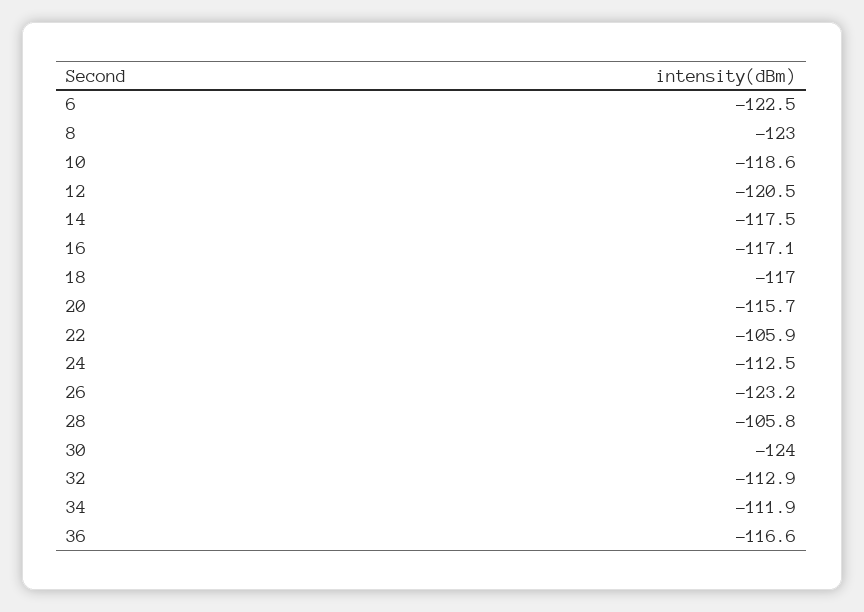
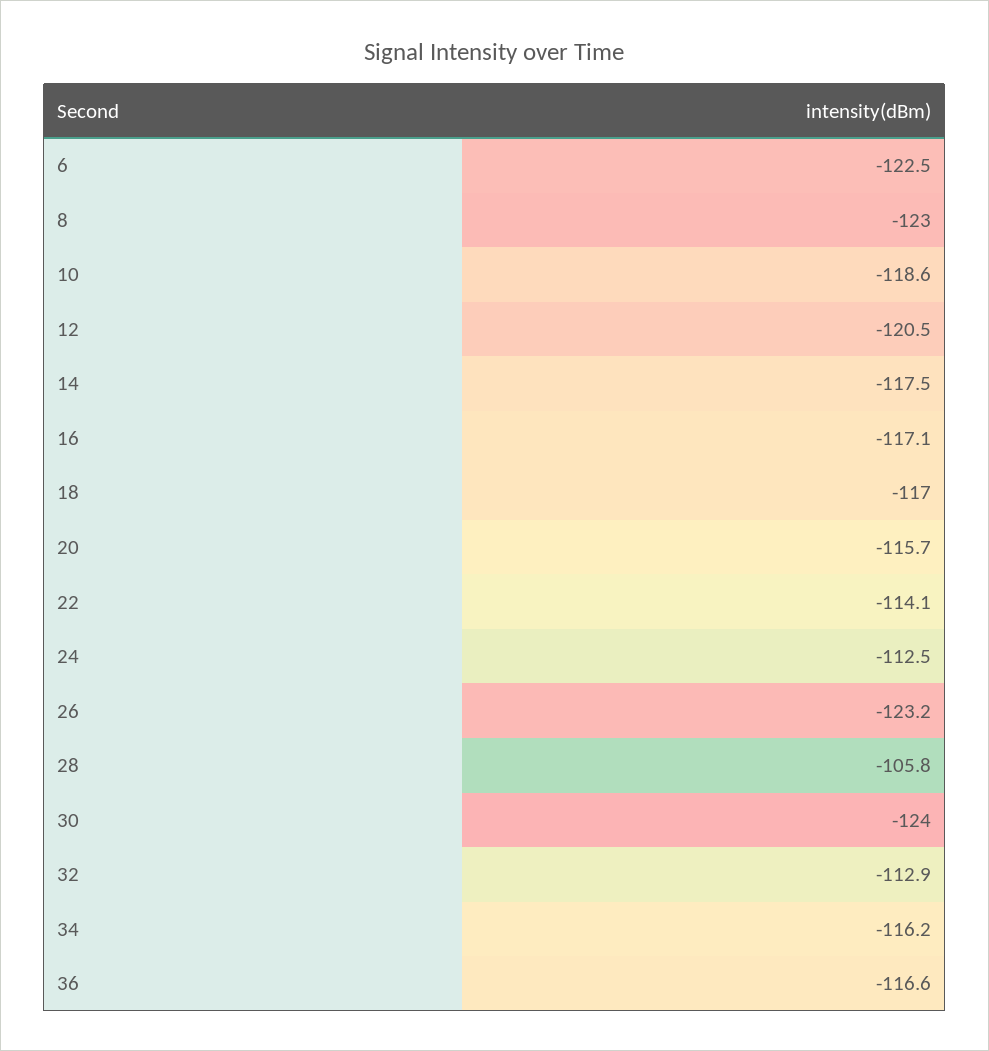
  {
    "6": -122.5,
    "8": -123,
    "10": -118.6,
    "12": -120.5,
    "14": -117.5,
    "16": -117.1,
    "18": -117,
    "20": -115.7,
-   "22": -105.9,
+   "22": -114.1,
    "24": -112.5,
    "26": -123.2,
    "28": -105.8,
    "30": -124,
    "32": -112.9,
-   "34": -111.9,
+   "34": -116.2,
    "36": -116.6
  }

